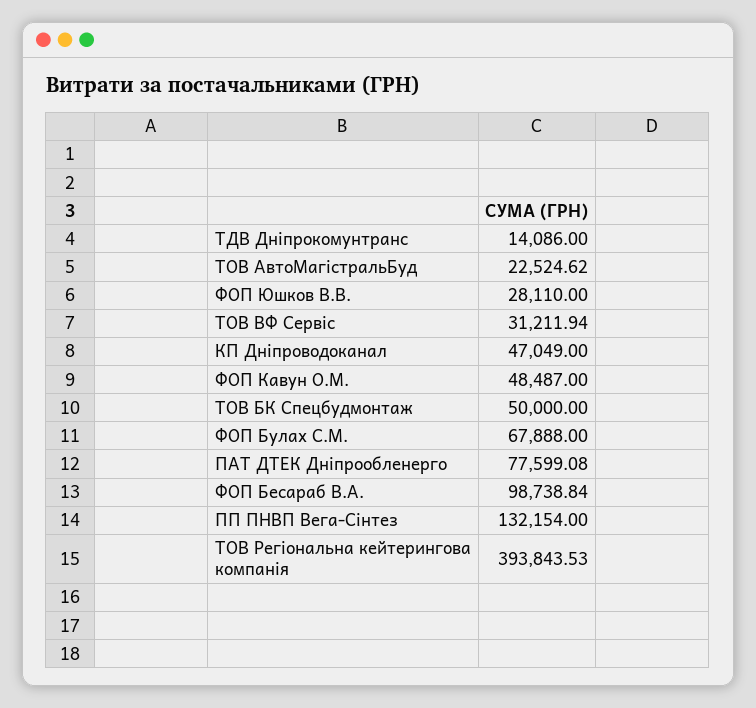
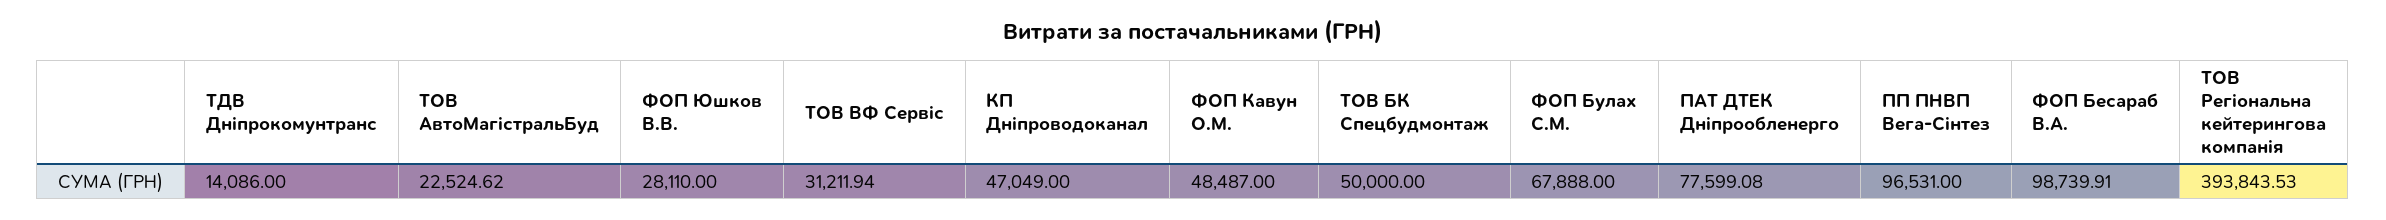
  {
    "ТДВ Дніпрокомунтранс": 14086,
    "ТОВ АвтоМагістральБуд": 22524.62,
    "ФОП Юшков В.В.": 28110,
    "ТОВ ВФ Сервіс": 31211.94,
    "КП Дніпроводоканал": 47049,
    "ФОП Кавун О.М.": 48487,
    "ТОВ БК Спецбудмонтаж": 50000,
    "ФОП Булах С.М.": 67888,
    "ПАТ ДТЕК Дніпрообленерго": 77599.08,
-   "ФОП Бесараб В.А.": 98738.84,
+   "ФОП Бесараб В.А.": 98739.91,
-   "ПП ПНВП Вега-Сінтез": 132154,
+   "ПП ПНВП Вега-Сінтез": 96531,
    "ТОВ Регіональна кейтерингова компанія": 393843.53
  }

